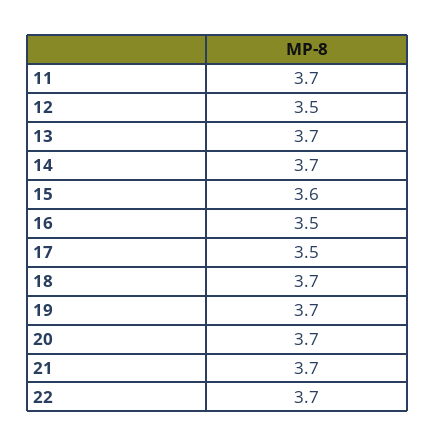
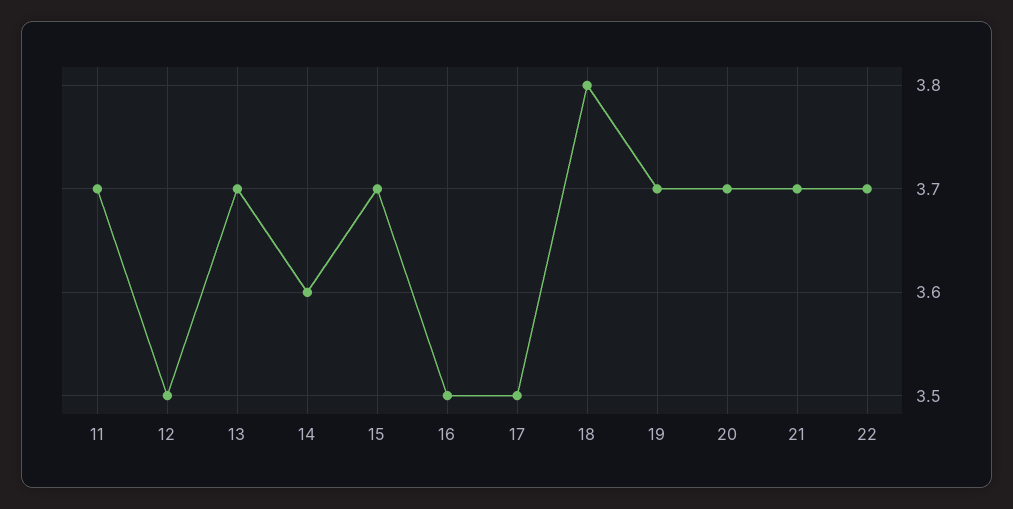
  {
    "11": 3.7,
    "12": 3.5,
    "13": 3.7,
-   "14": 3.7,
+   "14": 3.6,
-   "15": 3.6,
+   "15": 3.7,
    "16": 3.5,
    "17": 3.5,
-   "18": 3.7,
+   "18": 3.8,
    "19": 3.7,
    "20": 3.7,
    "21": 3.7,
    "22": 3.7
  }

